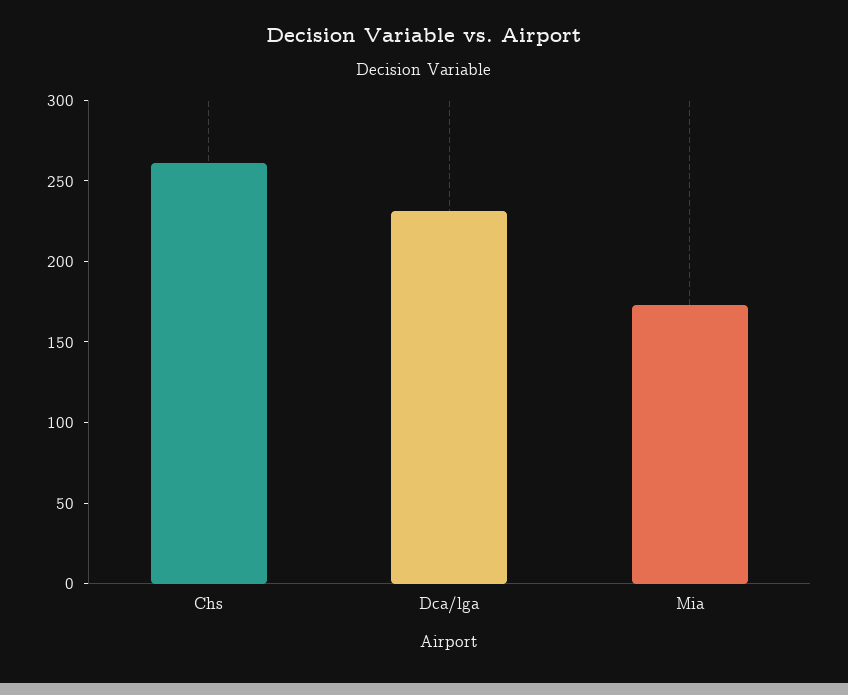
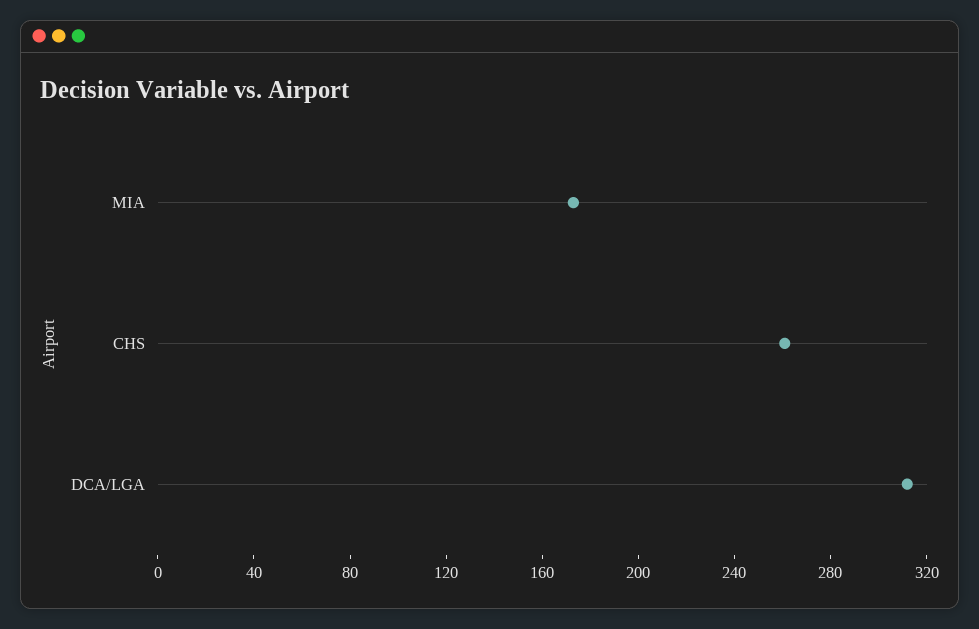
  {
    "Chs": 260,
-   "Dca/lga": 230,
+   "Dca/lga": 310,
    "Mia": 170
  }

